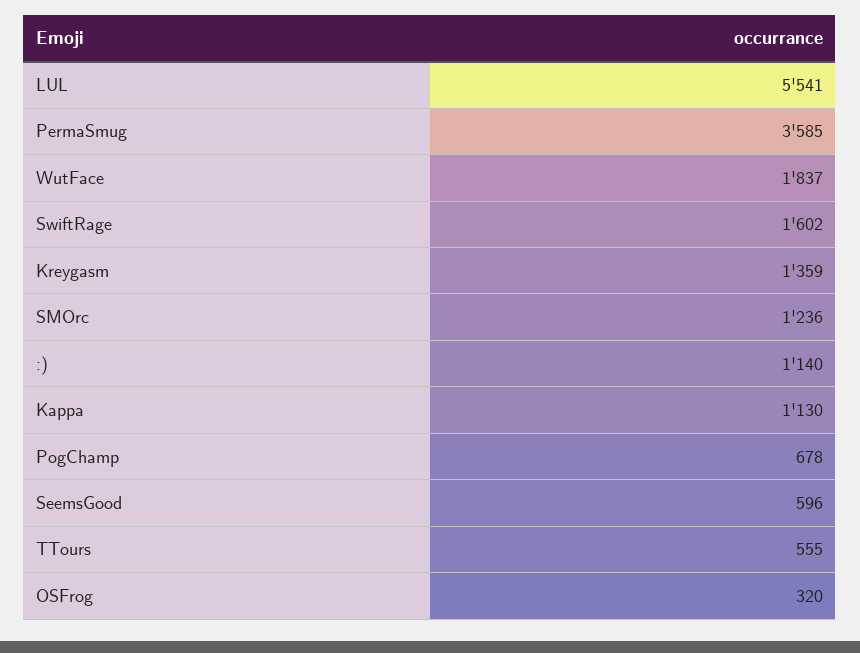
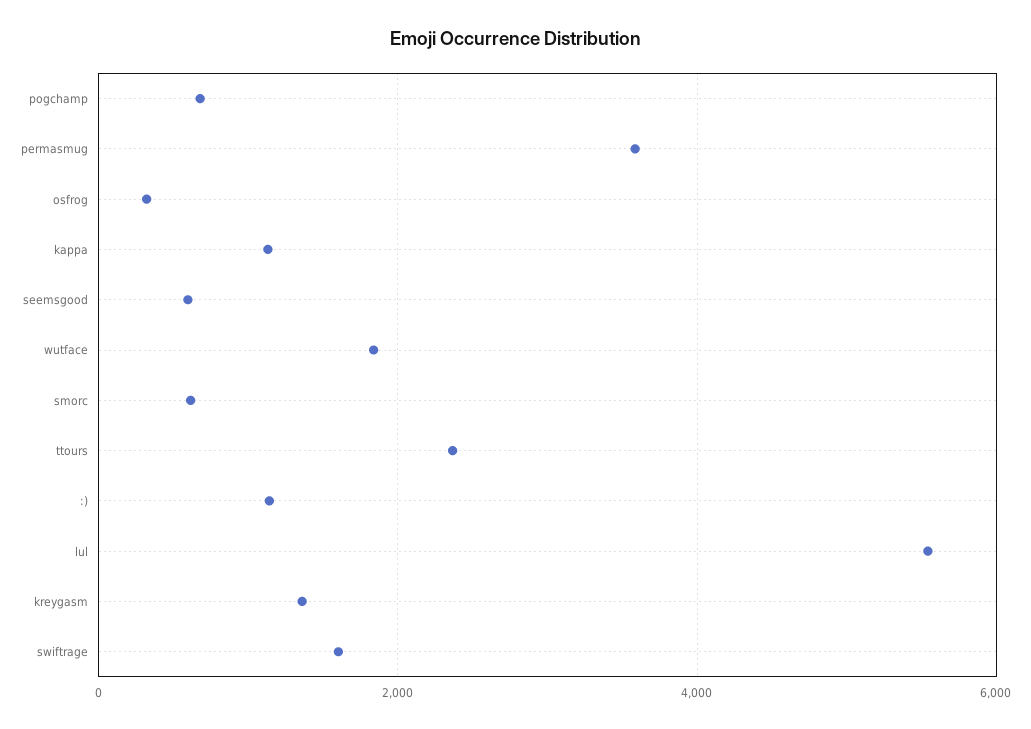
  {
    "LUL": 5541,
    "PermaSmug": 3585,
    "WutFace": 1837,
    "SwiftRage": 1602,
    "Kreygasm": 1359,
-   "SMOrc": 1236,
+   "SMOrc": 600,
    ":)": 1140,
    "Kappa": 1130,
    "PogChamp": 678,
    "SeemsGood": 596,
-   "TTours": 555,
+   "TTours": 2400,
    "OSFrog": 320
  }

